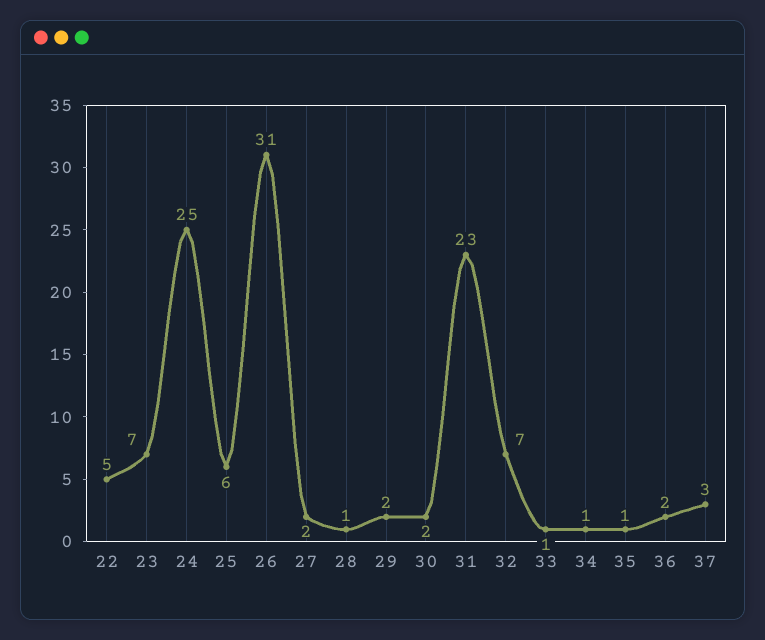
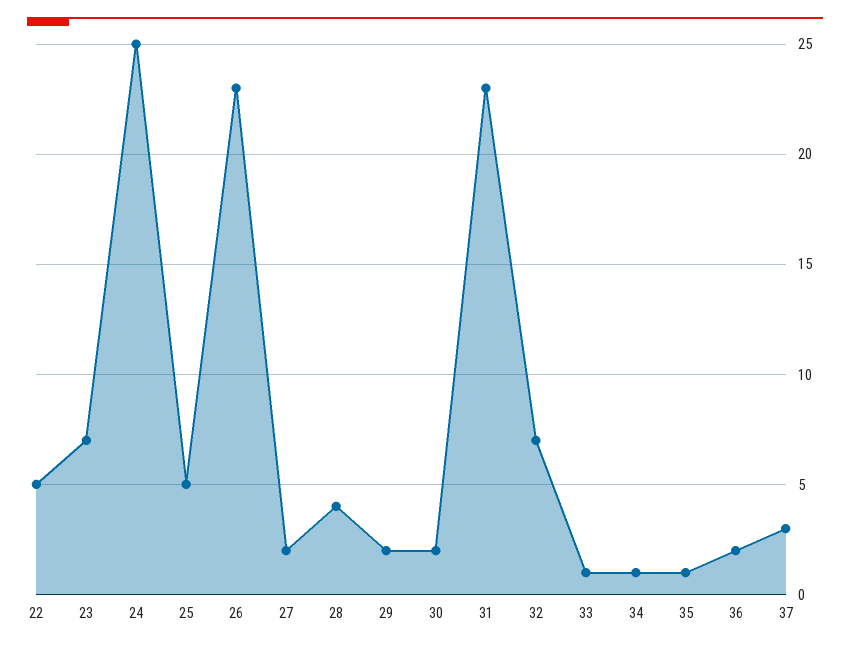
  {
    "22": 5,
    "23": 7,
    "24": 25,
-   "25": 6,
+   "25": 5,
-   "26": 31,
+   "26": 23,
    "27": 2,
-   "28": 1,
+   "28": 4,
    "29": 2,
    "30": 2,
    "31": 23,
    "32": 7,
    "33": 1,
    "34": 1,
    "35": 1,
    "36": 2,
    "37": 3
  }

